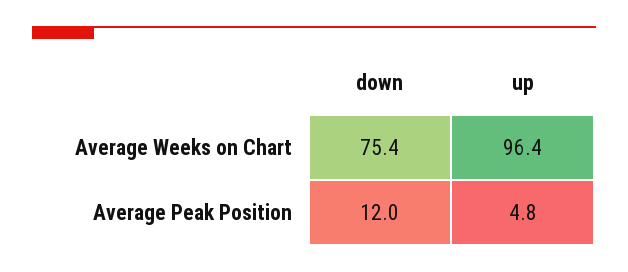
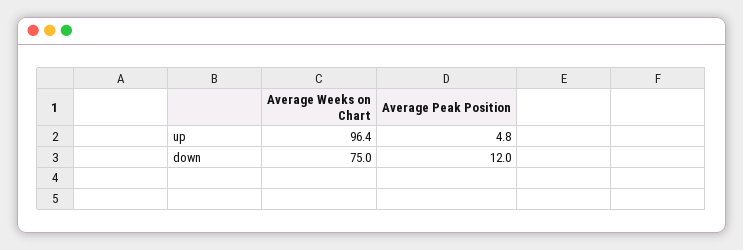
  {
    "down": {
-     "Average Weeks on Chart": 75.4,
+     "Average Weeks on Chart": 75,
      "Average Peak Position": 12
    },
    "up": {
      "Average Weeks on Chart": 96.4,
      "Average Peak Position": 4.8
    }
  }

